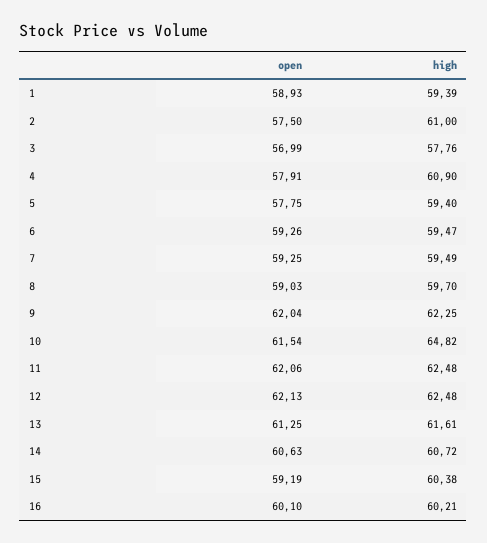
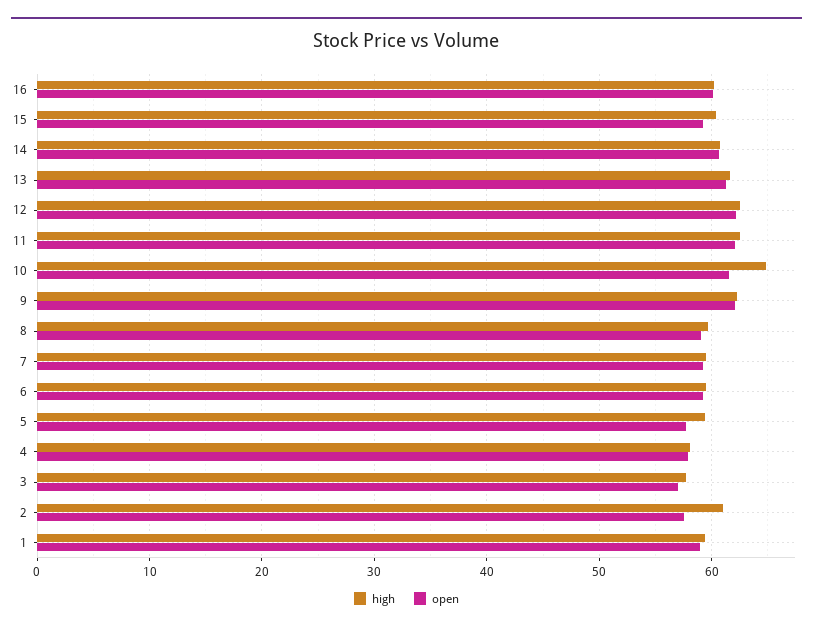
  {
    "open": {
      "1": 58.93,
      "2": 57.5,
      "3": 56.99,
      "4": 57.91,
      "5": 57.75,
      "6": 59.26,
      "7": 59.25,
      "8": 59.03,
      "9": 62.04,
      "10": 61.54,
      "11": 62.06,
      "12": 62.13,
      "13": 61.25,
      "14": 60.63,
      "15": 59.19,
      "16": 60.1
    },
    "high": {
      "1": 59.39,
      "2": 61,
      "3": 57.76,
-     "4": 60.9,
+     "4": 58,
      "5": 59.4,
      "6": 59.47,
      "7": 59.49,
      "8": 59.7,
      "9": 62.25,
      "10": 64.82,
      "11": 62.48,
      "12": 62.48,
      "13": 61.61,
      "14": 60.72,
      "15": 60.38,
      "16": 60.21
    }
  }

